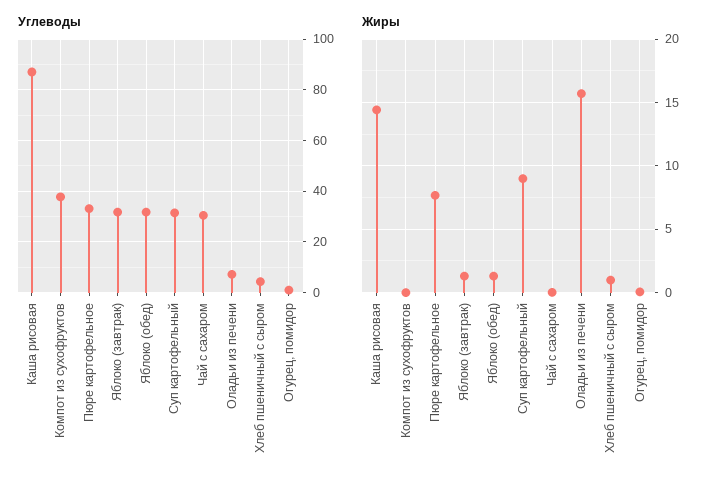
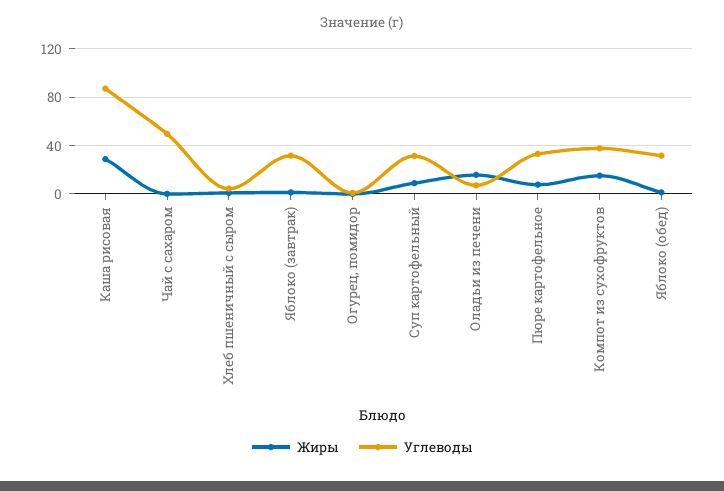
  {
    "Углеводы": {
      "Каша рисовая": 87.5,
      "Компот из сухофруктов": 37.5,
      "Пюре картофельное": 32.5,
      "Яблоко (завтрак)": 32.5,
      "Яблоко (обед)": 32.5,
      "Суп картофельный": 32.5,
-     "Чай с сахаром": 30,
+     "Чай с сахаром": 50,
      "Оладьи из печени": 7.5,
      "Хлеб пшеничный с сыром": 5,
      "Огурец, помидор": 0
    },
    "Жиры": {
-     "Каша рисовая": 14.5,
+     "Каша рисовая": 30,
-     "Компот из сухофруктов": 0,
+     "Компот из сухофруктов": 15,
      "Пюре картофельное": 7.5,
      "Яблоко (завтрак)": 1.5,
      "Яблоко (обед)": 1.5,
      "Суп картофельный": 9,
      "Чай с сахаром": 0,
      "Оладьи из печени": 15.5,
      "Хлеб пшеничный с сыром": 1,
      "Огурец, помидор": 0
    }
  }

